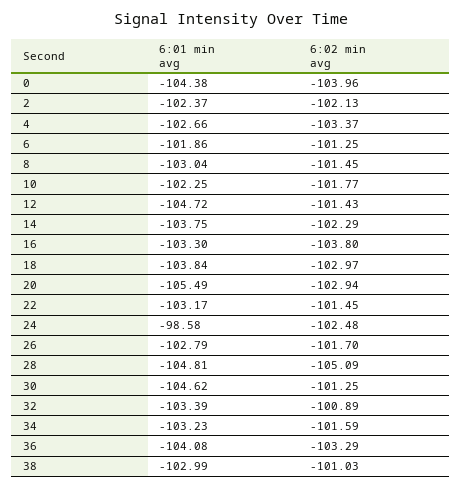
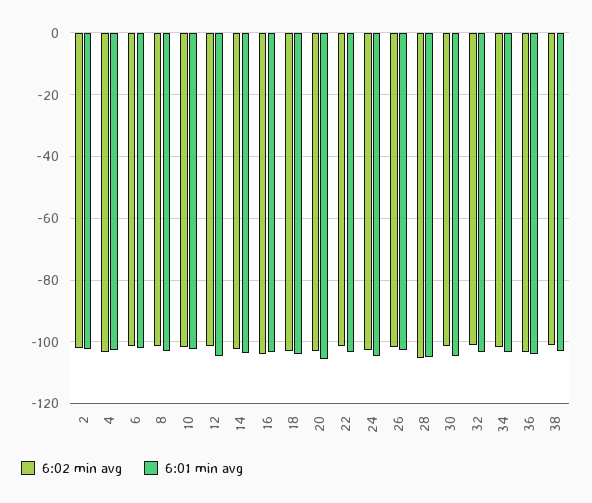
  {
    "6:01 min avg": {
-     "0": -104.38,
      "2": -102.37,
      "4": -102.66,
      "6": -101.86,
      "8": -103.04,
      "10": -102.25,
      "12": -104.72,
      "14": -103.75,
      "16": -103.3,
      "18": -103.84,
      "20": -105.49,
      "22": -103.17,
-     "24": -98.58,
+     "24": -104,
      "26": -102.79,
      "28": -104.81,
      "30": -104.62,
      "32": -103.39,
      "34": -103.23,
      "36": -104.08,
      "38": -102.99
    },
    "6:02 min avg": {
-     "0": -103.96,
      "2": -102.13,
      "4": -103.37,
      "6": -101.25,
      "8": -101.45,
      "10": -101.77,
      "12": -101.43,
      "14": -102.29,
      "16": -103.8,
      "18": -102.97,
      "20": -102.94,
      "22": -101.45,
      "24": -102.48,
      "26": -101.7,
      "28": -105.09,
      "30": -101.25,
      "32": -100.89,
      "34": -101.59,
      "36": -103.29,
      "38": -101.03
    }
  }

